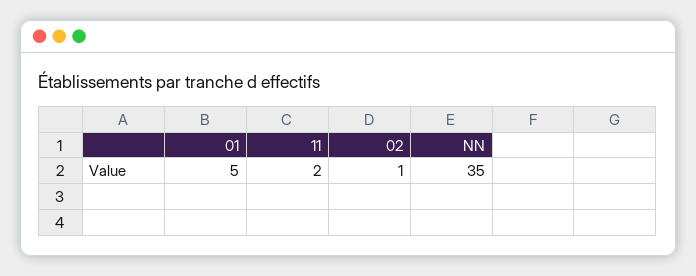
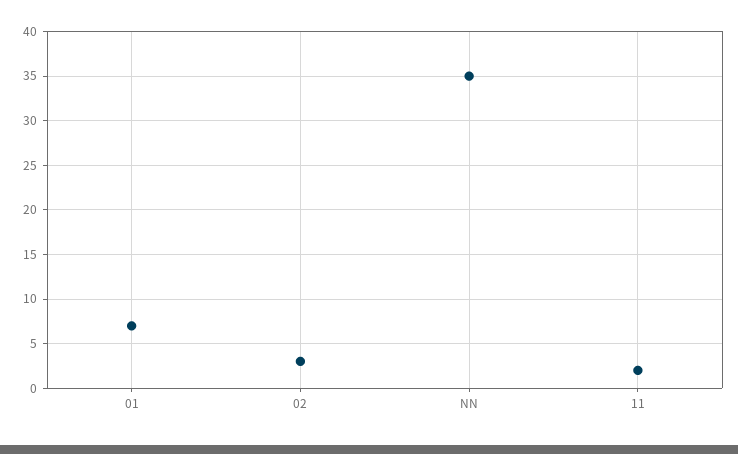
  {
-   "01": 5,
+   "01": 7,
    "11": 2,
-   "02": 1,
+   "02": 3,
    "NN": 35
  }

